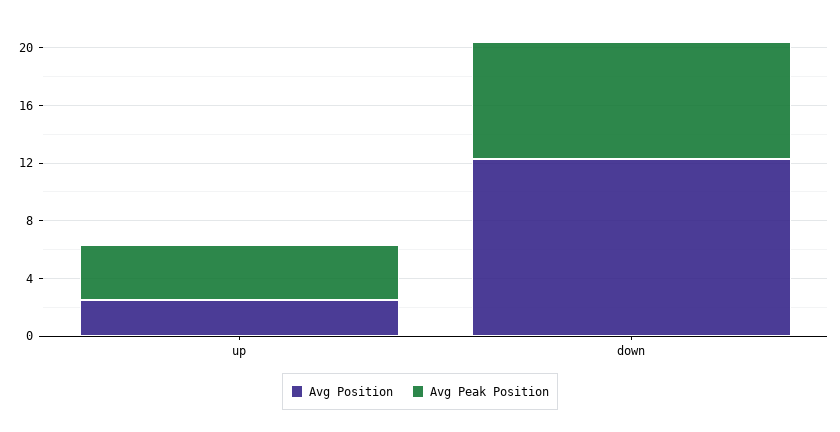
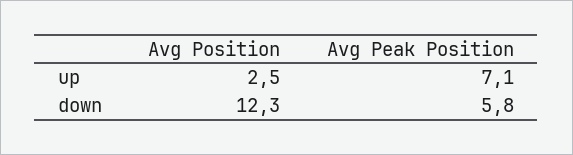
  {
    "Avg Position": {
      "up": 2.5,
      "down": 12.3
    },
    "Avg Peak Position": {
-     "up": 4,
+     "up": 7.1,
-     "down": 8
+     "down": 5.8
    }
  }

